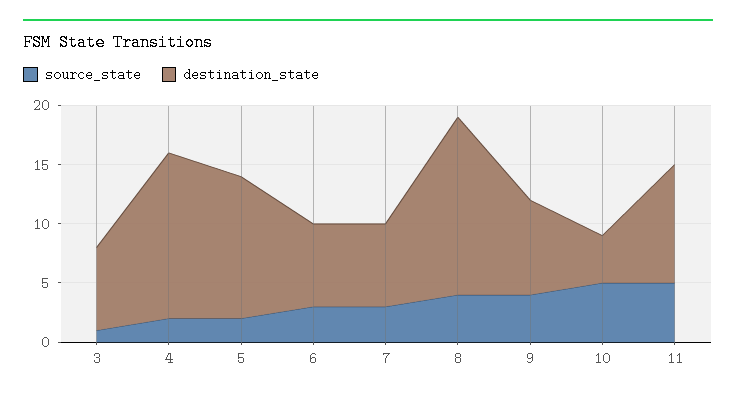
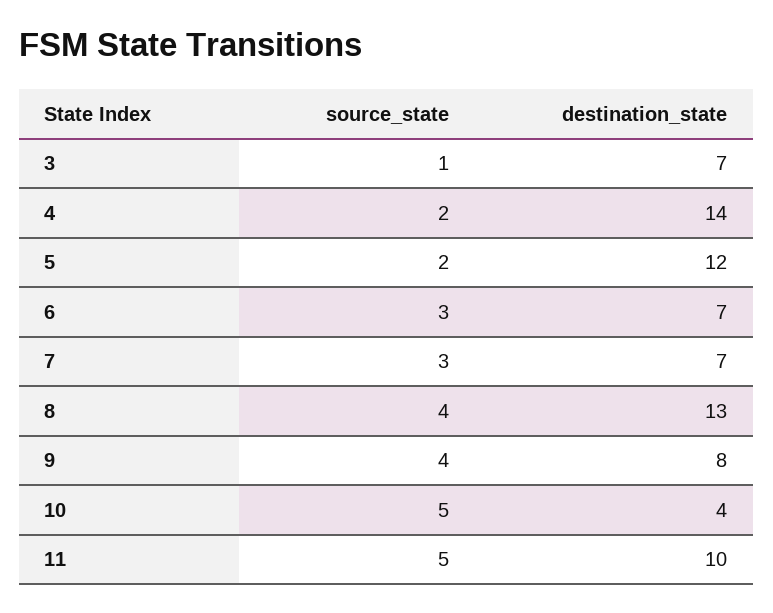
  {
    "source_state": {
      "3": 1,
      "4": 2,
      "5": 2,
      "6": 3,
      "7": 3,
      "8": 4,
      "9": 4,
      "10": 5,
      "11": 5
    },
    "destination_state": {
      "3": 7,
      "4": 14,
      "5": 12,
      "6": 7,
      "7": 7,
-     "8": 15,
+     "8": 13,
      "9": 8,
      "10": 4,
      "11": 10
    }
  }

